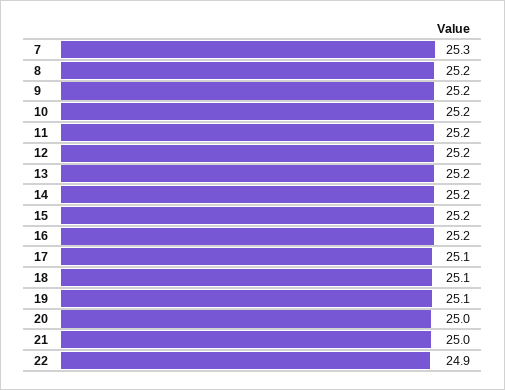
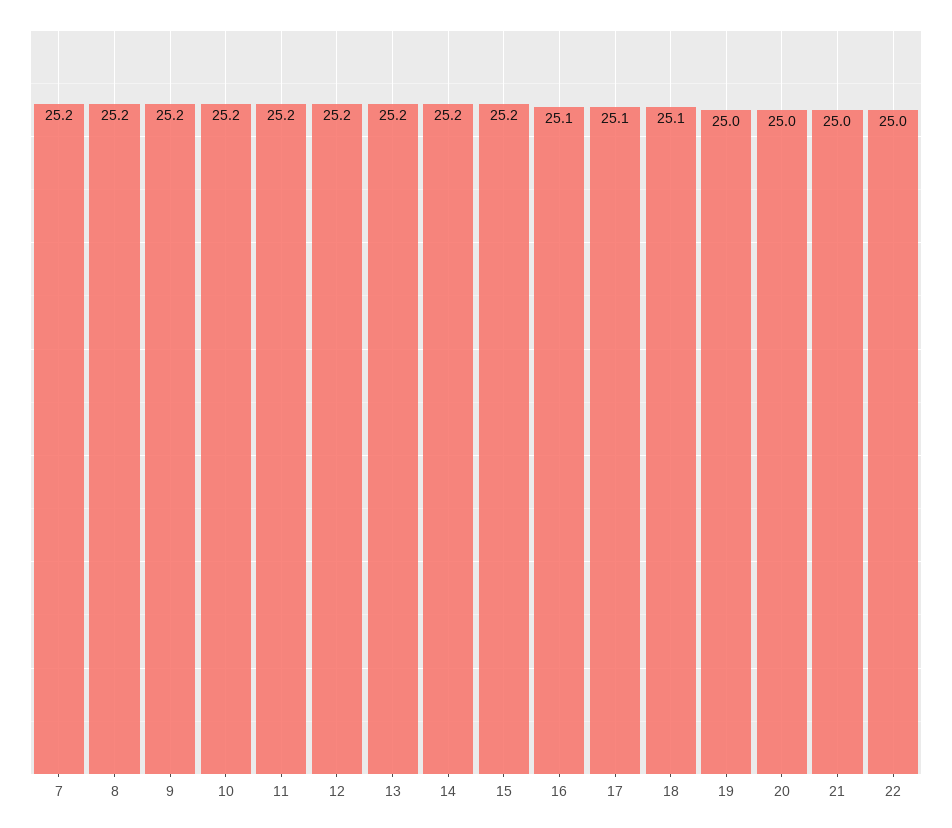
  {
-   "7": 25.3,
+   "7": 25.2,
    "8": 25.2,
    "9": 25.2,
    "10": 25.2,
    "11": 25.2,
    "12": 25.2,
    "13": 25.2,
    "14": 25.2,
    "15": 25.2,
-   "16": 25.2,
+   "16": 25.1,
    "17": 25.1,
    "18": 25.1,
-   "19": 25.1,
+   "19": 25,
    "20": 25,
    "21": 25,
-   "22": 24.9
+   "22": 25
  }

